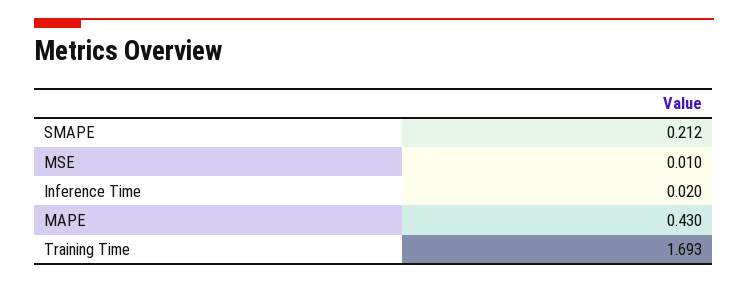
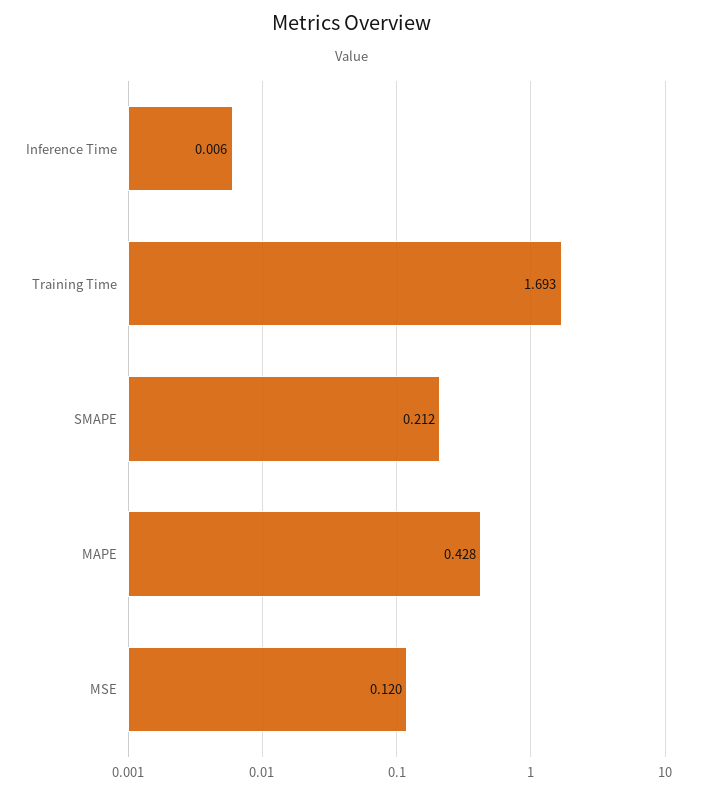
  {
    "SMAPE": 0.212,
-   "MSE": 0.01,
+   "MSE": 0.12,
-   "Inference Time": 0.02,
+   "Inference Time": 0.006,
-   "MAPE": 0.43,
+   "MAPE": 0.428,
    "Training Time": 1.693
  }

